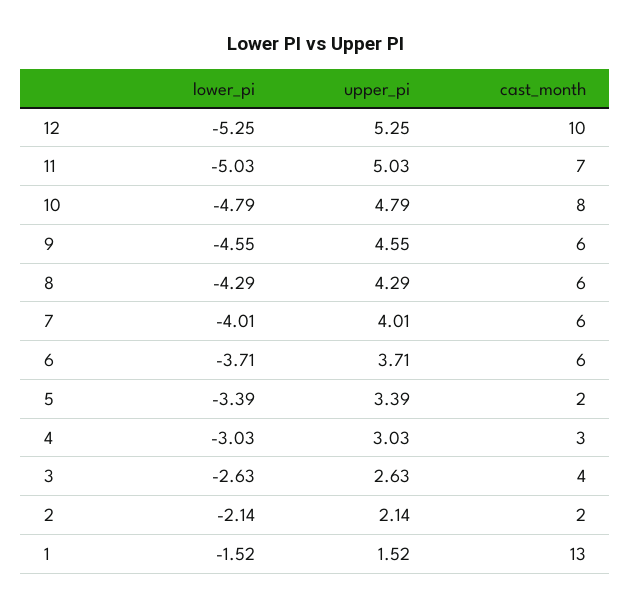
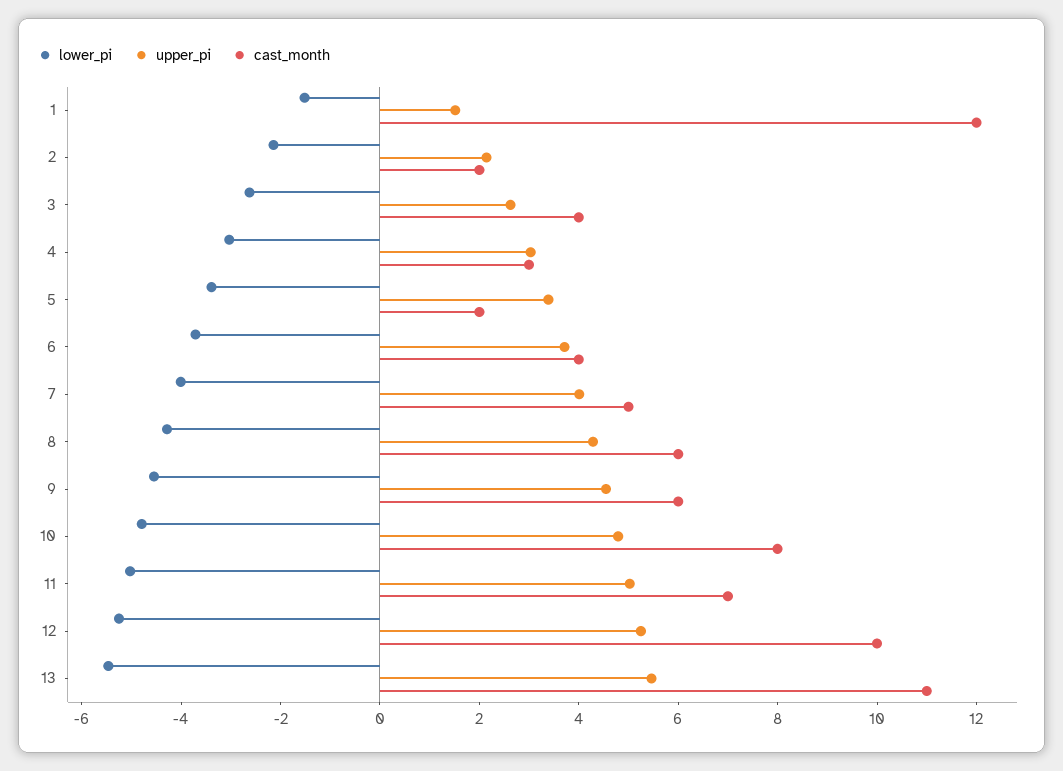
  {
    "lower_pi": {
      "12": -5.25,
      "11": -5.03,
      "10": -4.79,
      "9": -4.55,
      "8": -4.29,
      "7": -4.01,
      "6": -3.71,
      "5": -3.39,
      "4": -3.03,
      "3": -2.63,
      "2": -2.14,
-     "1": -1.52
+     "1": -1.52,
+     "13": -5.5
    },
    "upper_pi": {
      "12": 5.25,
      "11": 5.03,
      "10": 4.79,
      "9": 4.55,
      "8": 4.29,
      "7": 4.01,
      "6": 3.71,
      "5": 3.39,
      "4": 3.03,
      "3": 2.63,
      "2": 2.14,
-     "1": 1.52
+     "1": 1.52,
+     "13": 5.5
    },
    "cast_month": {
      "12": 10,
      "11": 7,
      "10": 8,
      "9": 6,
      "8": 6,
-     "7": 6,
+     "7": 5,
-     "6": 6,
+     "6": 4,
      "5": 2,
      "4": 3,
      "3": 4,
      "2": 2,
-     "1": 13
+     "1": 12,
+     "13": 11
    }
  }

